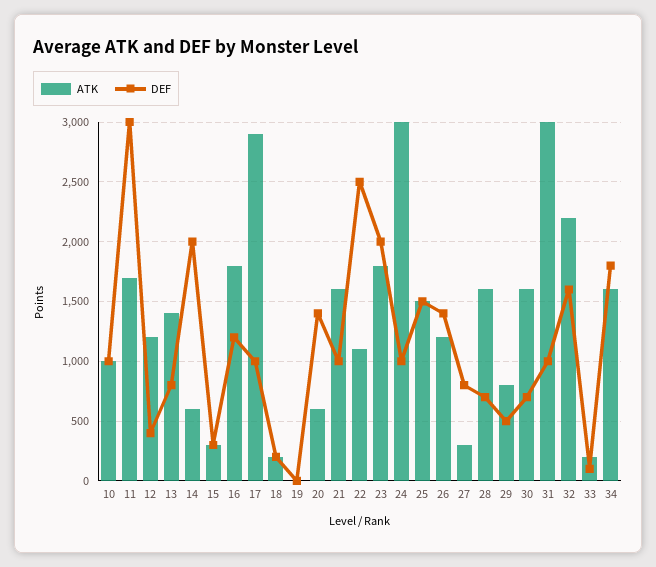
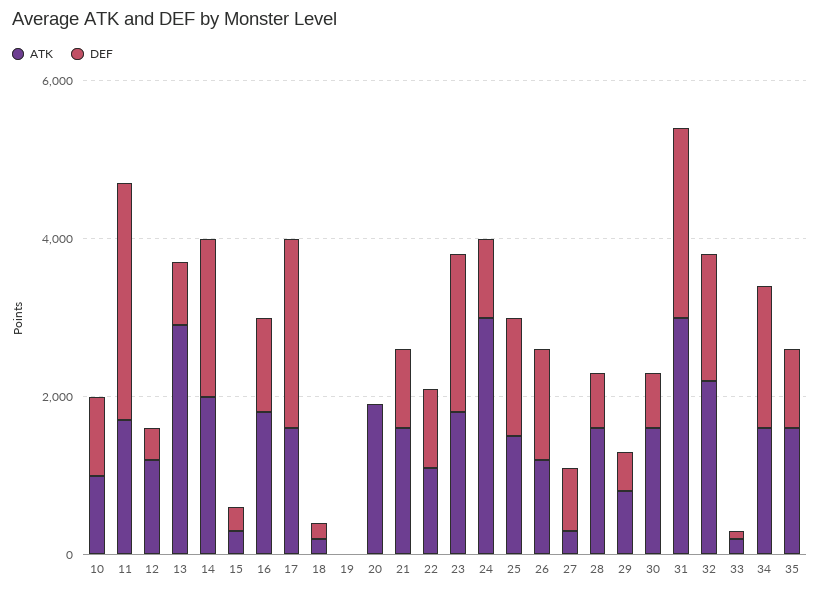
  {
    "ATK": {
      "10": 1000,
      "11": 1700,
      "12": 1200,
-     "13": 1400,
+     "13": 3000,
-     "14": 600,
+     "14": 2000,
      "15": 300,
      "16": 1800,
-     "17": 2900,
+     "17": 1500,
      "18": 200,
      "19": 0,
-     "20": 600,
+     "20": 2000,
      "21": 1600,
      "22": 1100,
      "23": 1800,
      "24": 3000,
      "25": 1500,
      "26": 1200,
      "27": 300,
      "28": 1600,
      "29": 800,
      "30": 1600,
      "31": 3000,
      "32": 2200,
      "33": 200,
-     "34": 1600
+     "34": 1600,
+     "35": 1500
    },
    "DEF": {
      "10": 1000,
      "11": 3000,
      "12": 400,
      "13": 800,
      "14": 2000,
      "15": 300,
      "16": 1200,
-     "17": 1000,
+     "17": 2500,
      "18": 200,
      "19": 0,
-     "20": 1400,
+     "20": 0,
      "21": 1000,
-     "22": 2500,
+     "22": 1000,
      "23": 2000,
      "24": 1000,
      "25": 1500,
      "26": 1400,
      "27": 800,
      "28": 700,
      "29": 500,
      "30": 700,
-     "31": 1000,
+     "31": 2500,
      "32": 1600,
      "33": 100,
-     "34": 1800
+     "34": 1800,
+     "35": 1000
    }
  }

